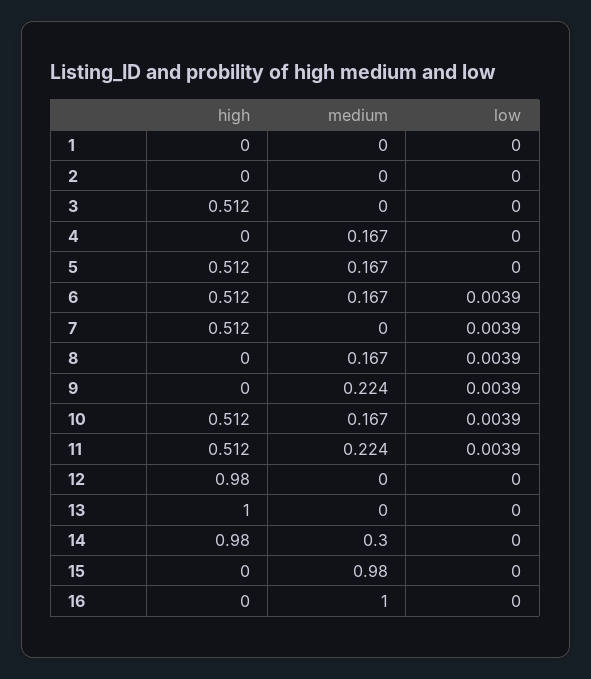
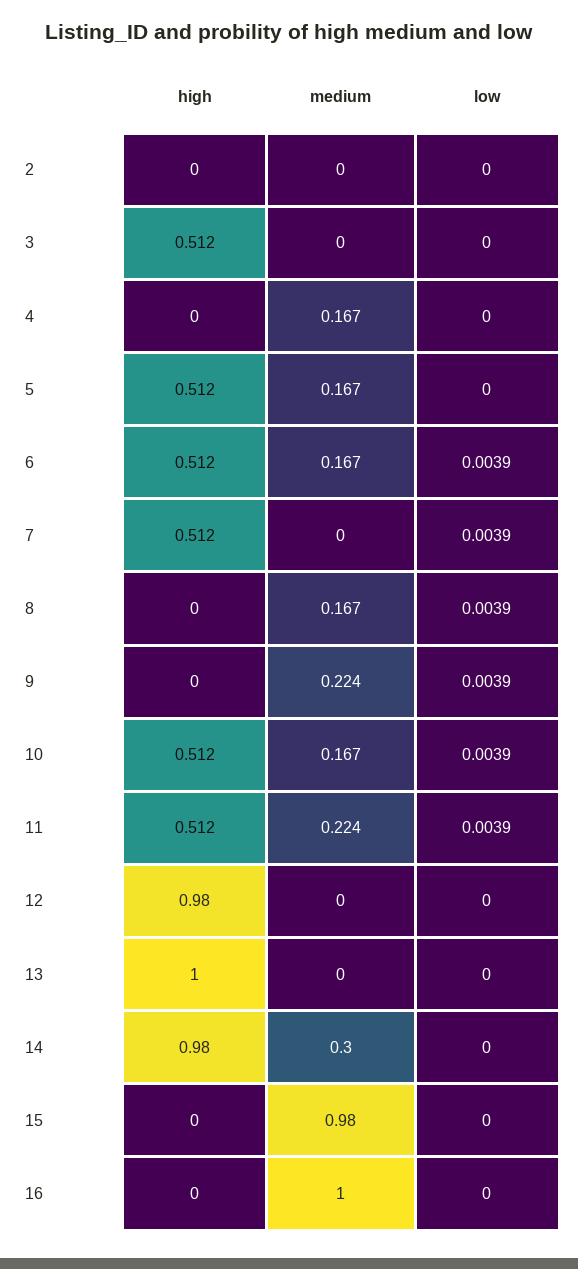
  {
    "high": {
-     "1": 0,
      "2": 0,
      "3": 0.512,
      "4": 0,
      "5": 0.512,
      "6": 0.512,
      "7": 0.512,
      "8": 0,
      "9": 0,
      "10": 0.512,
      "11": 0.512,
      "12": 0.98,
      "13": 1,
      "14": 0.98,
      "15": 0,
      "16": 0
    },
    "medium": {
-     "1": 0,
      "2": 0,
      "3": 0,
      "4": 0.167,
      "5": 0.167,
      "6": 0.167,
      "7": 0,
      "8": 0.167,
      "9": 0.224,
      "10": 0.167,
      "11": 0.224,
      "12": 0,
      "13": 0,
      "14": 0.3,
      "15": 0.98,
      "16": 1
    },
    "low": {
-     "1": 0,
      "2": 0,
      "3": 0,
      "4": 0,
      "5": 0,
      "6": 0.0039,
      "7": 0.0039,
      "8": 0.0039,
      "9": 0.0039,
      "10": 0.0039,
      "11": 0.0039,
      "12": 0,
      "13": 0,
      "14": 0,
      "15": 0,
      "16": 0
    }
  }

